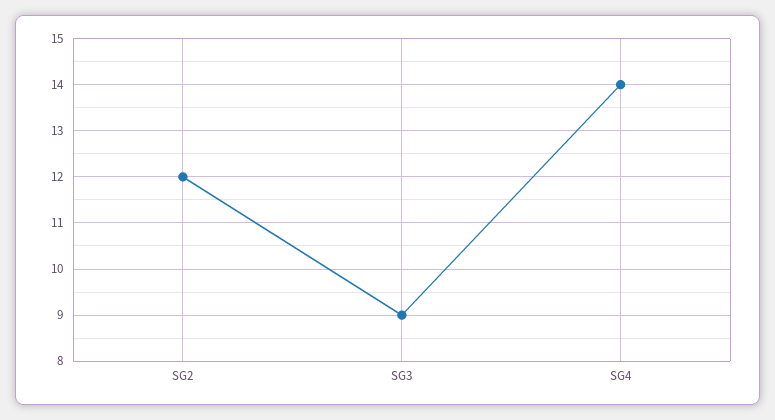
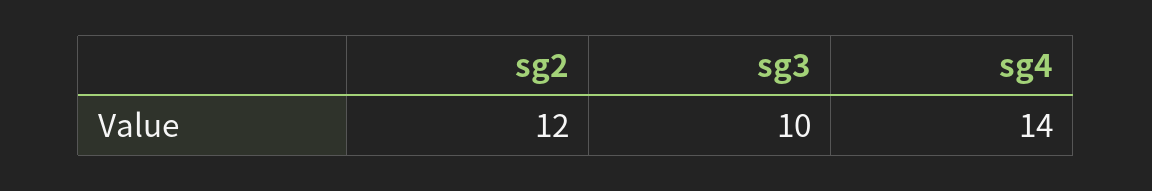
  {
    "SG2": 12,
-   "SG3": 9,
+   "SG3": 10,
    "SG4": 14
  }

